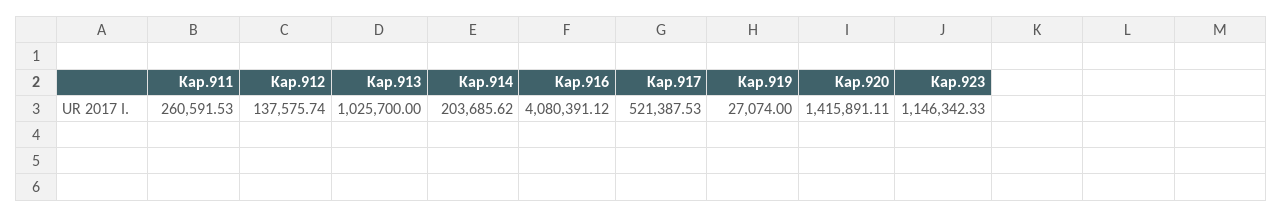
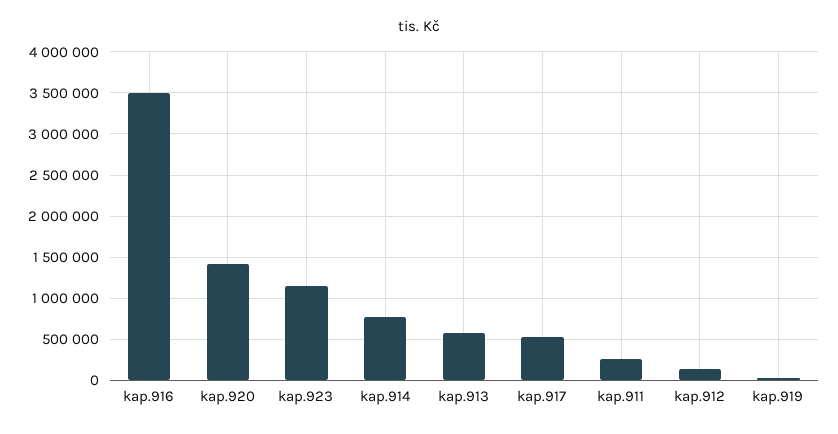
  {
    "Kap.911": 260591.53,
    "Kap.912": 137575.74,
-   "Kap.913": 1025700,
+   "Kap.913": 600000,
-   "Kap.914": 203685.62,
+   "Kap.914": 800000,
-   "Kap.916": 4080391.12,
+   "Kap.916": 3500000,
    "Kap.917": 521387.53,
    "Kap.919": 27074,
    "Kap.920": 1415891.11,
    "Kap.923": 1146342.33
  }

